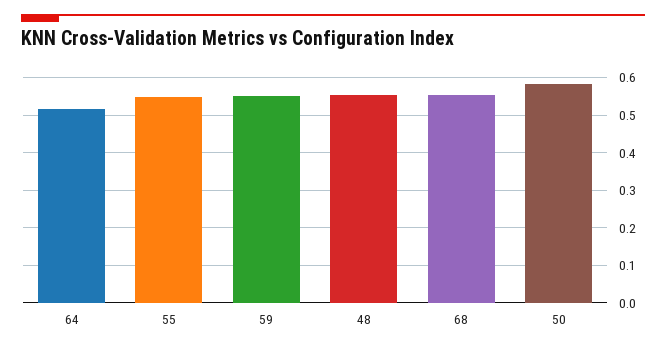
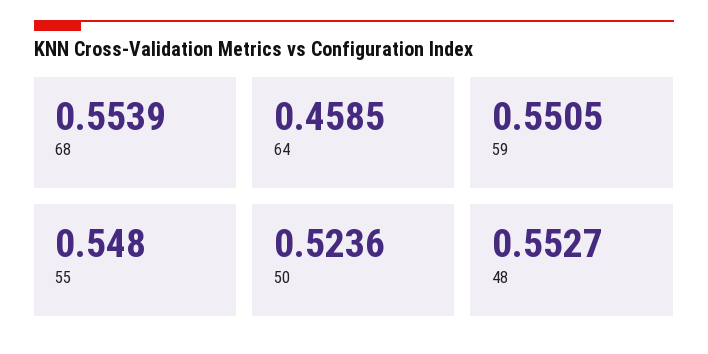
  {
-   "64": 0.52,
+   "64": 0.4585,
    "55": 0.548,
    "59": 0.5505,
    "48": 0.5527,
    "68": 0.5539,
-   "50": 0.58
+   "50": 0.5236
  }

